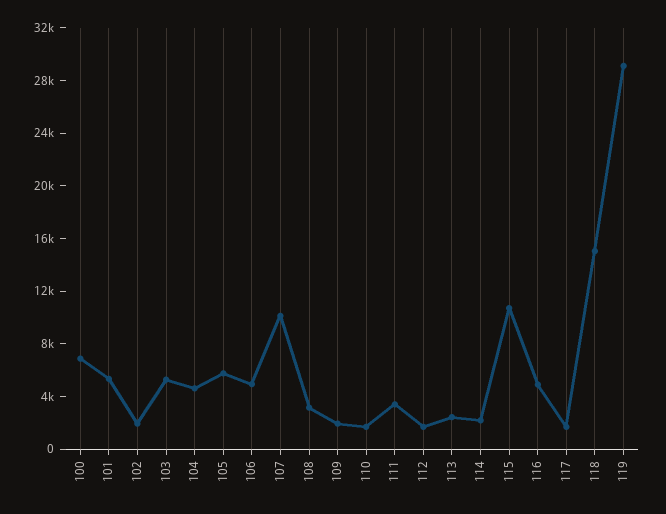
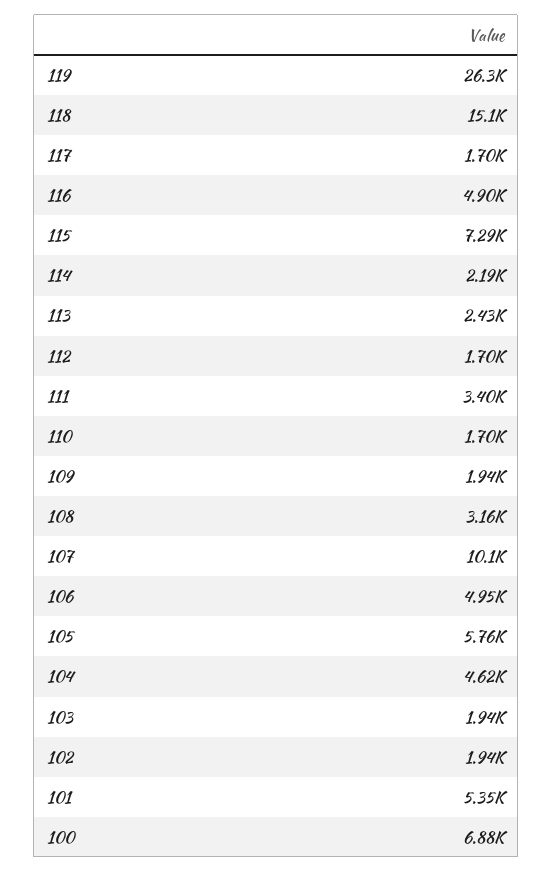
  {
    "100": 6880,
    "101": 5350,
    "102": 1940,
-   "103": 5000,
+   "103": 1940,
    "104": 4620,
    "105": 5760,
    "106": 4950,
    "107": 10100,
    "108": 3160,
    "109": 1940,
    "110": 1700,
    "111": 3400,
    "112": 1700,
    "113": 2430,
    "114": 2190,
-   "115": 11000,
+   "115": 7290,
    "116": 4900,
    "117": 1700,
    "118": 15100,
-   "119": 29000
+   "119": 26300
  }

